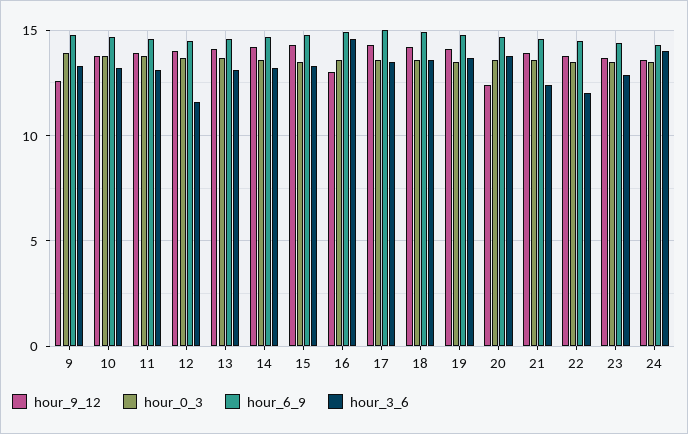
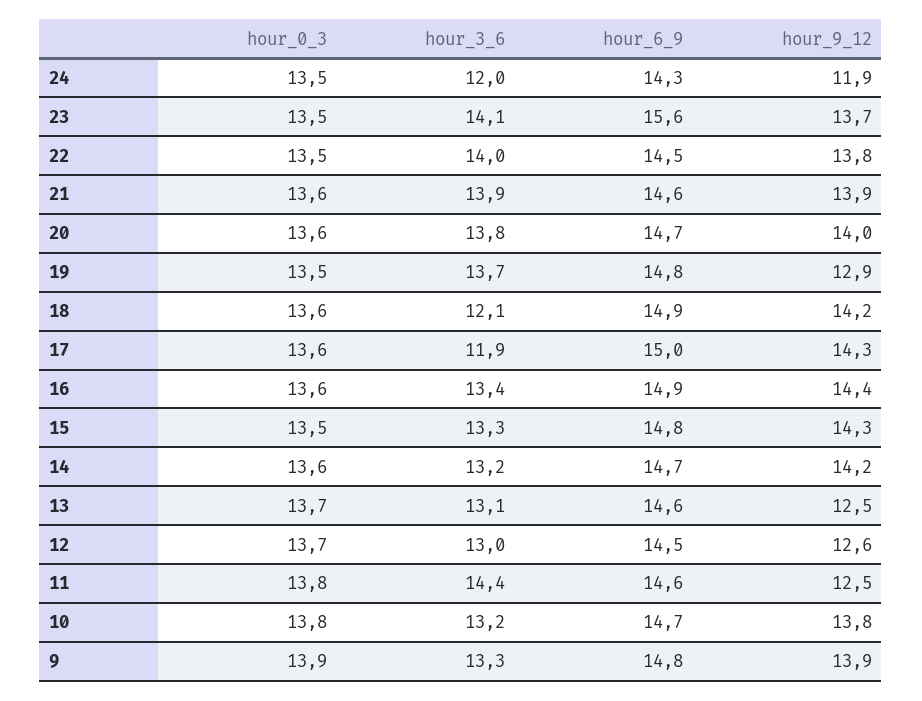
  {
    "hour_9_12": {
-     "9": 12.5,
+     "9": 13.9,
      "10": 13.8,
-     "11": 14,
+     "11": 12.5,
-     "12": 14,
+     "12": 12.6,
-     "13": 14,
+     "13": 12.5,
      "14": 14.2,
      "15": 14.3,
-     "16": 13,
+     "16": 14.4,
      "17": 14.3,
      "18": 14.2,
-     "19": 14,
+     "19": 12.9,
-     "20": 12.5,
+     "20": 14,
      "21": 13.9,
      "22": 13.8,
      "23": 13.7,
-     "24": 13.5
+     "24": 11.9
    },
    "hour_0_3": {
      "9": 13.9,
      "10": 13.8,
      "11": 13.8,
      "12": 13.7,
      "13": 13.7,
      "14": 13.6,
      "15": 13.5,
      "16": 13.6,
      "17": 13.6,
      "18": 13.6,
      "19": 13.5,
      "20": 13.6,
      "21": 13.6,
      "22": 13.5,
      "23": 13.5,
      "24": 13.5
    },
    "hour_6_9": {
      "9": 14.8,
      "10": 14.7,
      "11": 14.6,
      "12": 14.5,
      "13": 14.6,
      "14": 14.7,
      "15": 14.8,
      "16": 14.9,
      "17": 15,
      "18": 14.9,
      "19": 14.8,
      "20": 14.7,
      "21": 14.6,
      "22": 14.5,
-     "23": 14.5,
+     "23": 15.6,
      "24": 14.3
    },
    "hour_3_6": {
      "9": 13.3,
      "10": 13.2,
-     "11": 13,
+     "11": 14.4,
-     "12": 11.5,
+     "12": 13,
      "13": 13.1,
      "14": 13.2,
      "15": 13.3,
-     "16": 14.5,
+     "16": 13.4,
-     "17": 13.5,
+     "17": 11.9,
-     "18": 13.5,
+     "18": 12.1,
      "19": 13.7,
      "20": 13.8,
-     "21": 12.5,
+     "21": 13.9,
-     "22": 12,
+     "22": 14,
-     "23": 13,
+     "23": 14.1,
-     "24": 14
+     "24": 12
    }
  }

